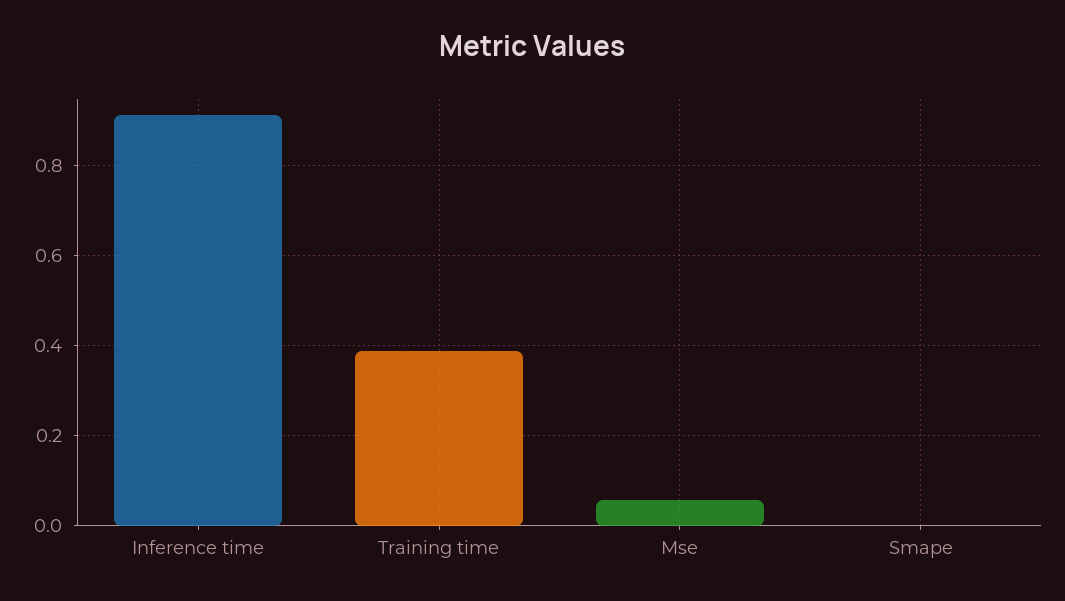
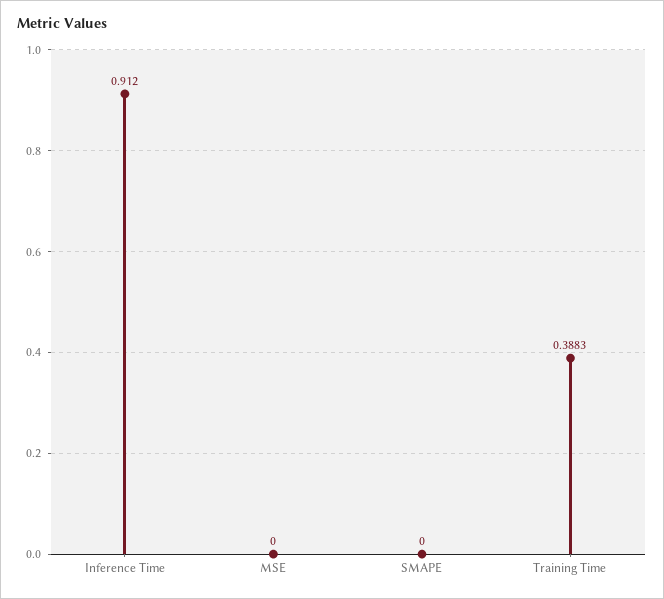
  {
    "Inference time": 0.912,
    "Training time": 0.3883,
-   "Mse": 0.06,
+   "Mse": 0,
    "Smape": 0
  }

